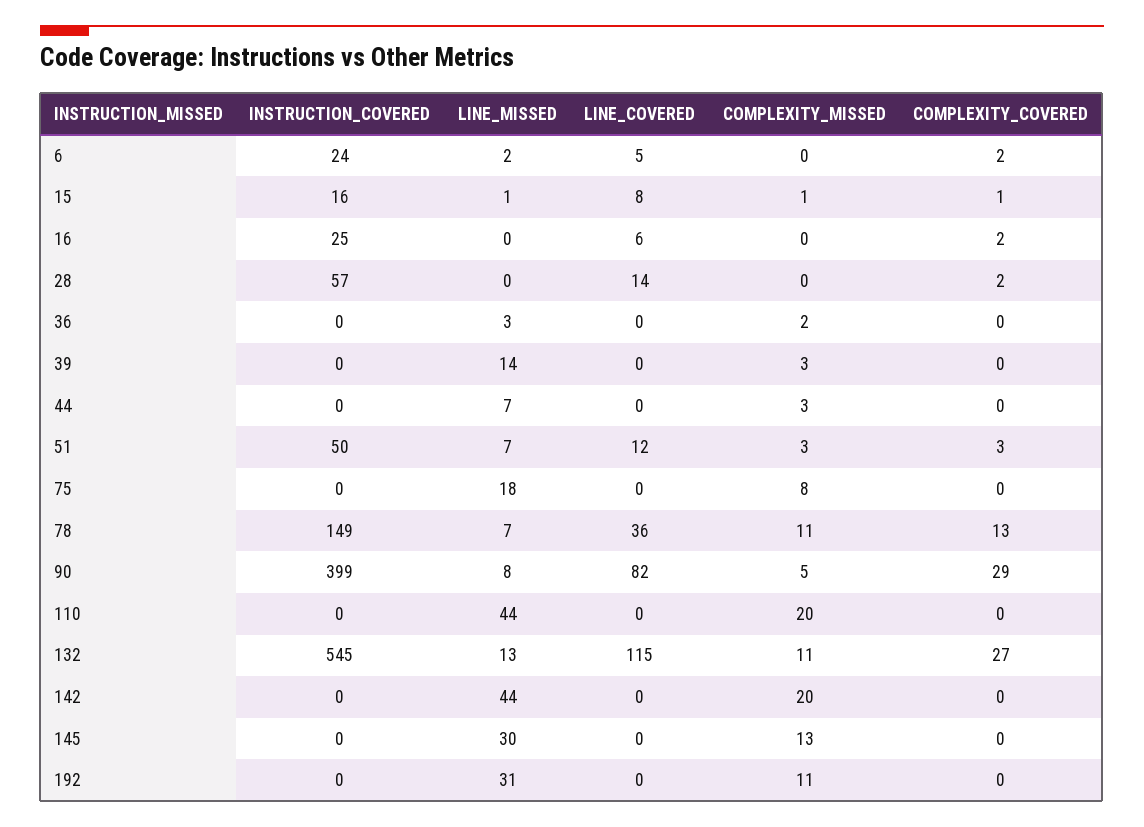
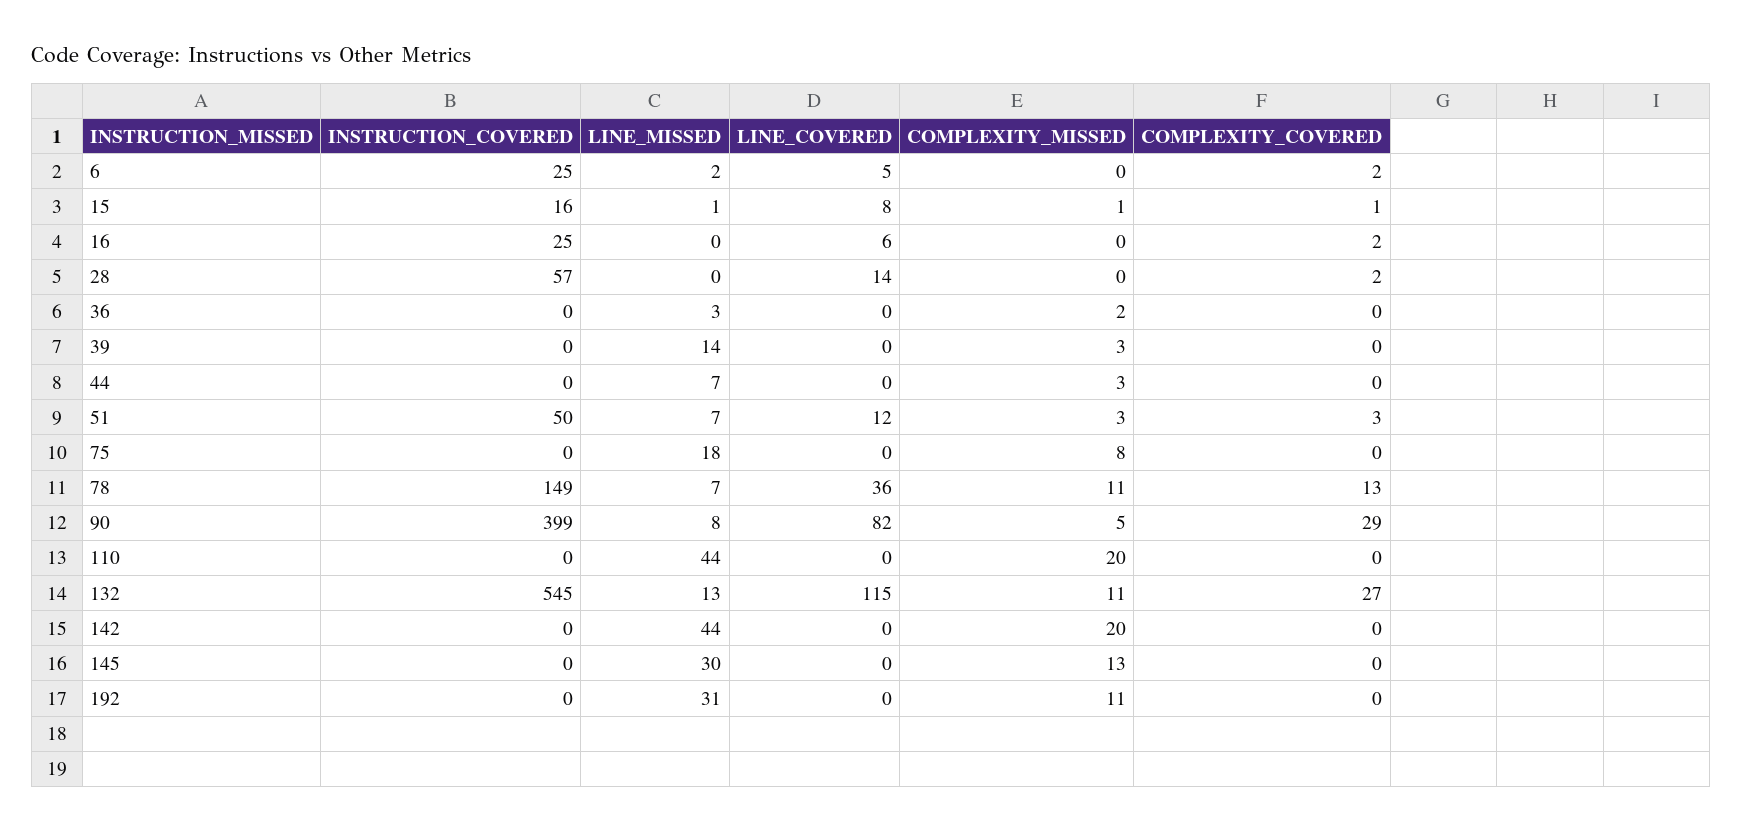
  {
    "INSTRUCTION_COVERED": {
-     "6": 24,
+     "6": 25,
      "15": 16,
      "16": 25,
      "28": 57,
      "36": 0,
      "39": 0,
      "44": 0,
      "51": 50,
      "75": 0,
      "78": 149,
      "90": 399,
      "110": 0,
      "132": 545,
      "142": 0,
      "145": 0,
      "192": 0
    },
    "LINE_MISSED": {
      "6": 2,
      "15": 1,
      "16": 0,
      "28": 0,
      "36": 3,
      "39": 14,
      "44": 7,
      "51": 7,
      "75": 18,
      "78": 7,
      "90": 8,
      "110": 44,
      "132": 13,
      "142": 44,
      "145": 30,
      "192": 31
    },
    "LINE_COVERED": {
      "6": 5,
      "15": 8,
      "16": 6,
      "28": 14,
      "36": 0,
      "39": 0,
      "44": 0,
      "51": 12,
      "75": 0,
      "78": 36,
      "90": 82,
      "110": 0,
      "132": 115,
      "142": 0,
      "145": 0,
      "192": 0
    },
    "COMPLEXITY_MISSED": {
      "6": 0,
      "15": 1,
      "16": 0,
      "28": 0,
      "36": 2,
      "39": 3,
      "44": 3,
      "51": 3,
      "75": 8,
      "78": 11,
      "90": 5,
      "110": 20,
      "132": 11,
      "142": 20,
      "145": 13,
      "192": 11
    },
    "COMPLEXITY_COVERED": {
      "6": 2,
      "15": 1,
      "16": 2,
      "28": 2,
      "36": 0,
      "39": 0,
      "44": 0,
      "51": 3,
      "75": 0,
      "78": 13,
      "90": 29,
      "110": 0,
      "132": 27,
      "142": 0,
      "145": 0,
      "192": 0
    }
  }

